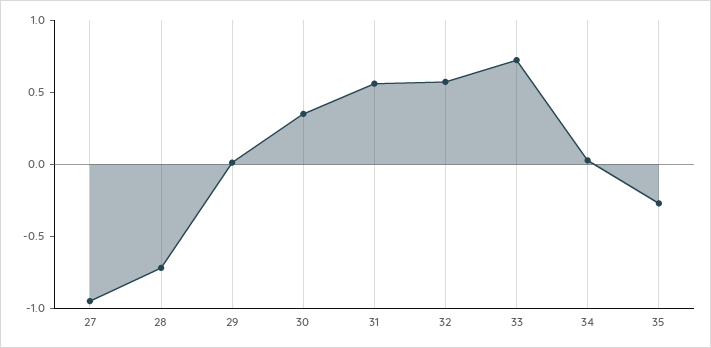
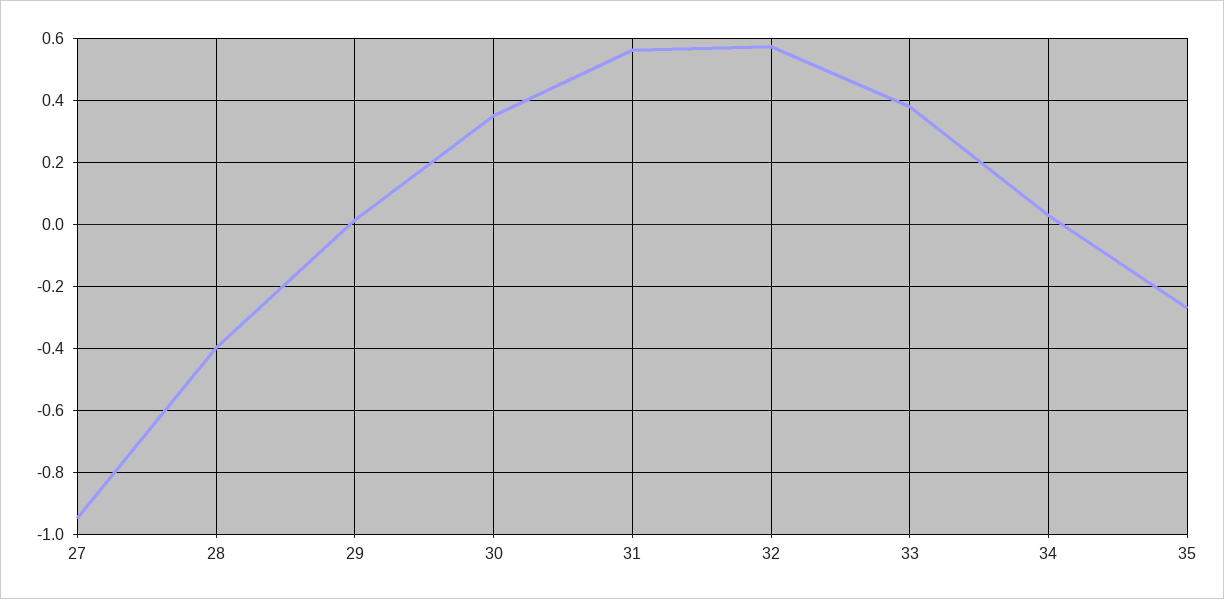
  {
    "27": -0.94,
-   "28": -0.7,
+   "28": -0.4,
    "29": 0.02,
    "30": 0.36,
    "31": 0.56,
    "32": 0.58,
-   "33": 0.7,
+   "33": 0.38,
    "34": 0.02,
    "35": -0.28
  }

